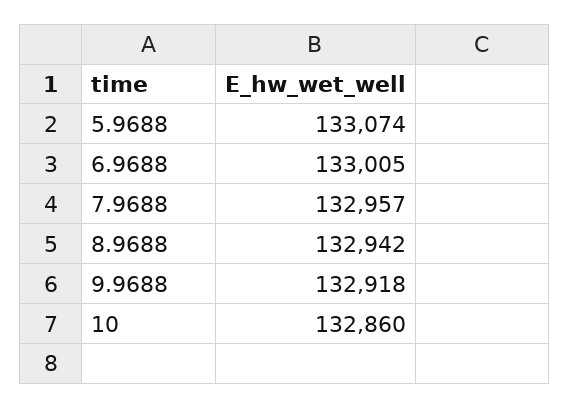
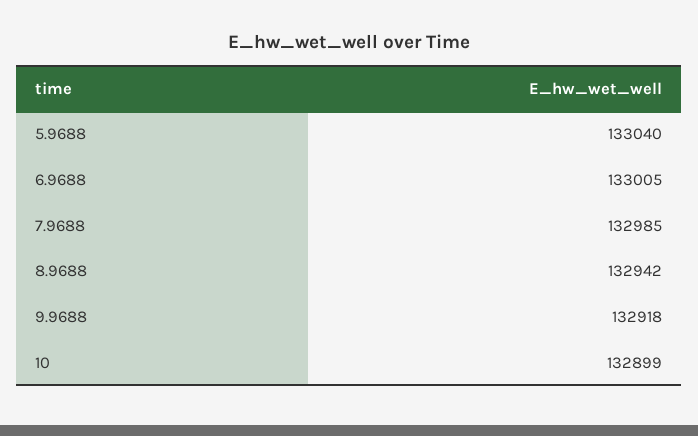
  {
-   "5.9688": 133074,
+   "5.9688": 133040,
    "6.9688": 133005,
-   "7.9688": 132957,
+   "7.9688": 132985,
    "8.9688": 132942,
    "9.9688": 132918,
-   "10": 132860
+   "10": 132899
  }

